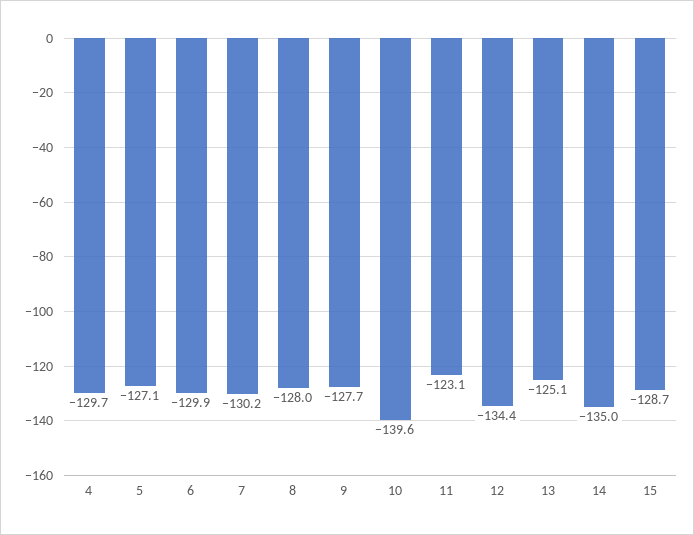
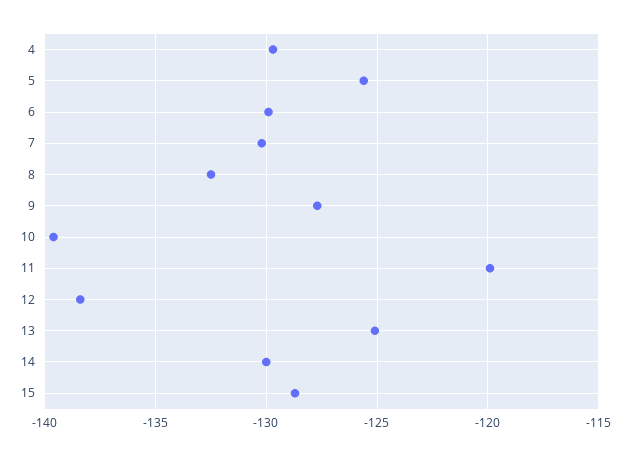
  {
    "4": -129.7,
-   "5": -127.1,
+   "5": -125.5,
    "6": -129.9,
    "7": -130.2,
-   "8": -128,
+   "8": -132.5,
    "9": -127.7,
    "10": -139.6,
-   "11": -123.1,
+   "11": -120,
-   "12": -134.4,
+   "12": -138.5,
    "13": -125.1,
-   "14": -135,
+   "14": -130,
    "15": -128.7
  }

